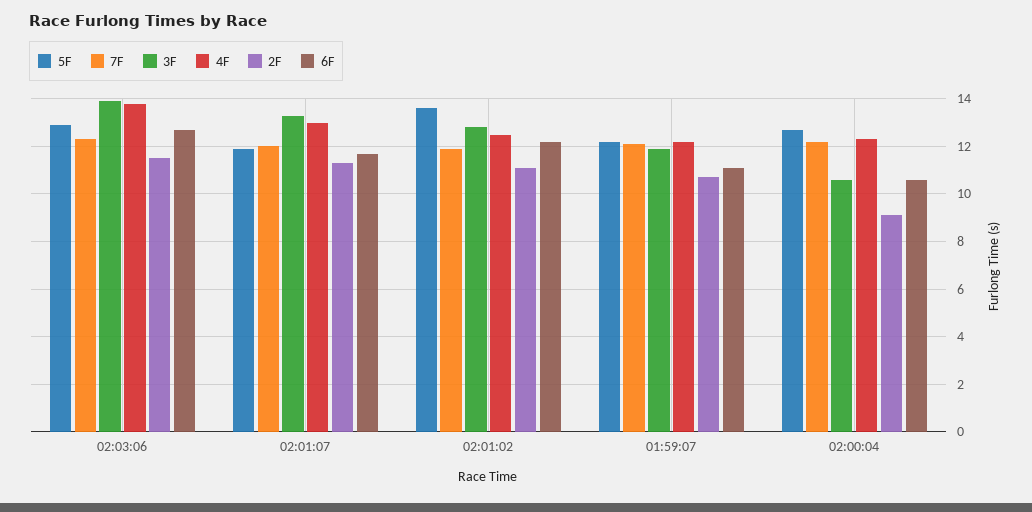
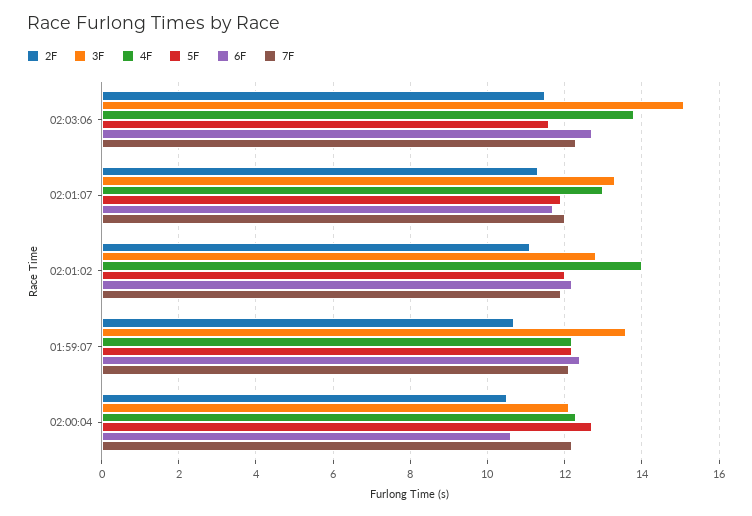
  {
    "5F": {
-     "02:03:06": 13,
+     "02:03:06": 11.5,
      "02:01:07": 12,
-     "02:01:02": 13.5,
+     "02:01:02": 12,
      "01:59:07": 12,
      "02:00:04": 12.5
    },
    "7F": {
      "02:03:06": 12.5,
      "02:01:07": 12,
      "02:01:02": 12,
      "01:59:07": 12,
      "02:00:04": 12
    },
    "3F": {
-     "02:03:06": 14,
+     "02:03:06": 15,
      "02:01:07": 13.5,
      "02:01:02": 13,
-     "01:59:07": 12,
+     "01:59:07": 13.5,
-     "02:00:04": 10.5
+     "02:00:04": 12
    },
    "4F": {
      "02:03:06": 14,
      "02:01:07": 13,
-     "02:01:02": 12.5,
+     "02:01:02": 14,
      "01:59:07": 12,
      "02:00:04": 12.5
    },
    "2F": {
      "02:03:06": 11.5,
      "02:01:07": 11.5,
      "02:01:02": 11,
      "01:59:07": 10.5,
-     "02:00:04": 9
+     "02:00:04": 10.5
    },
    "6F": {
      "02:03:06": 12.5,
      "02:01:07": 11.5,
      "02:01:02": 12,
-     "01:59:07": 11,
+     "01:59:07": 12.5,
      "02:00:04": 10.5
    }
  }

